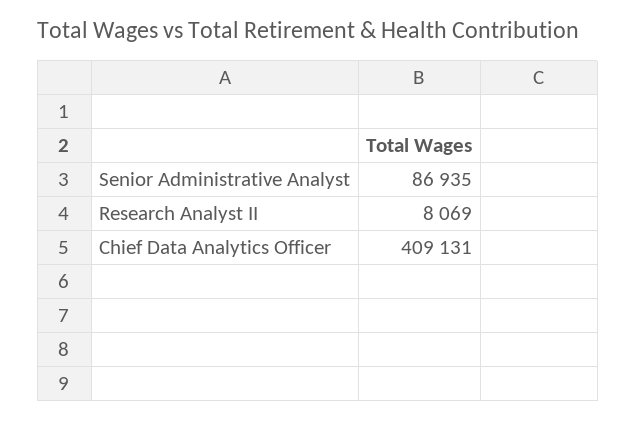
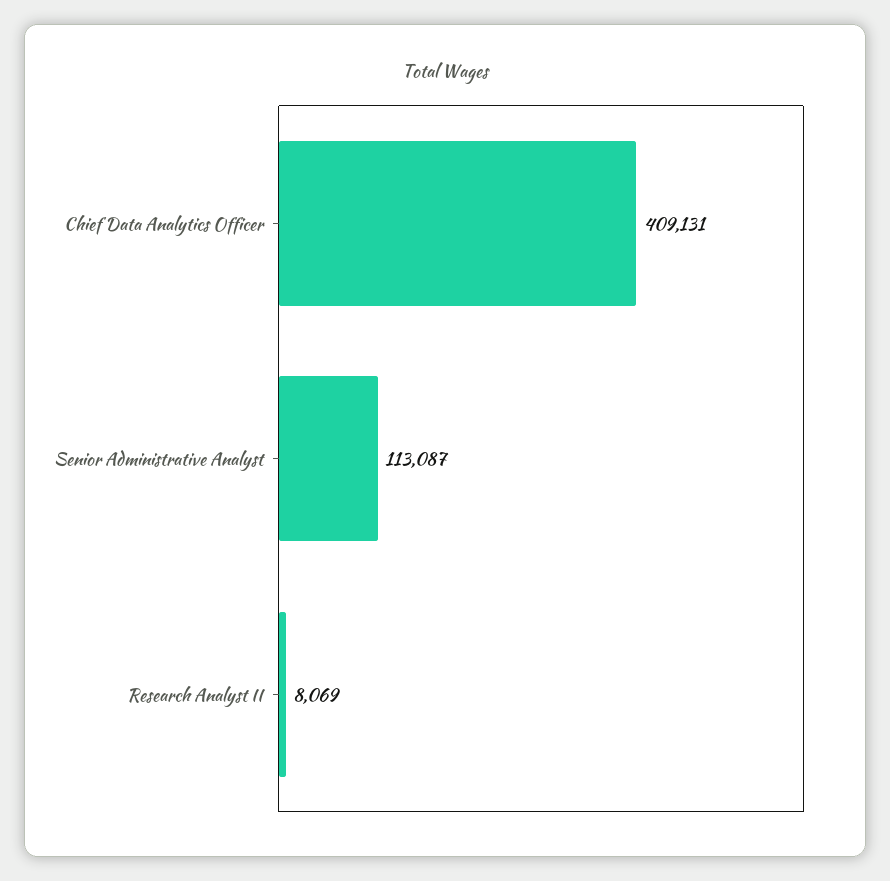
  {
-   "Senior Administrative Analyst": 86935,
+   "Senior Administrative Analyst": 113087,
    "Research Analyst II": 8069,
    "Chief Data Analytics Officer": 409131
  }

